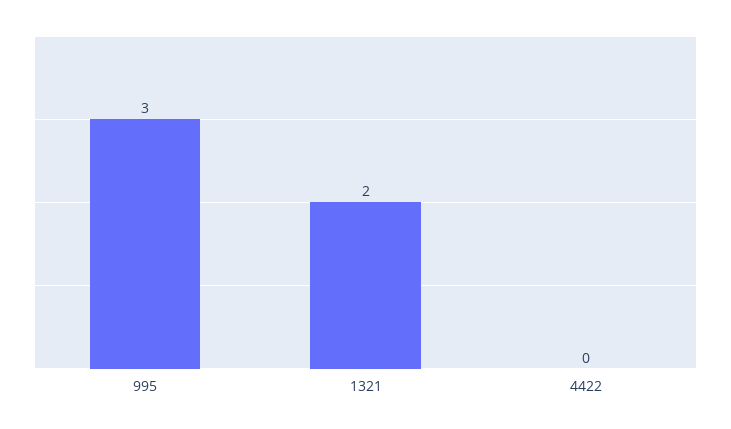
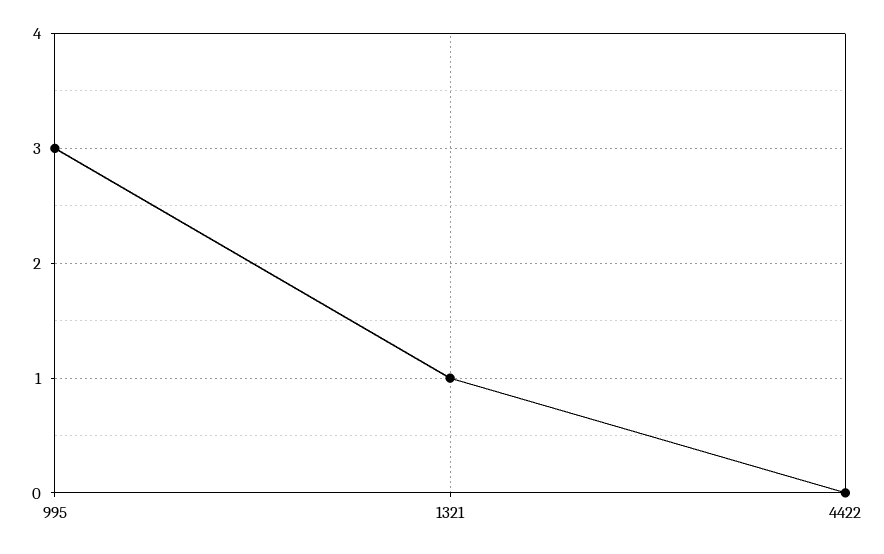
  {
    "995": 3,
-   "1321": 2,
+   "1321": 1,
    "4422": 0
  }

